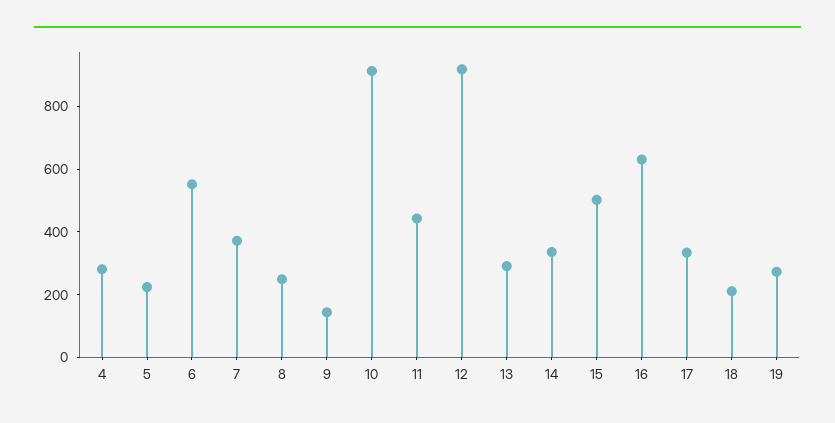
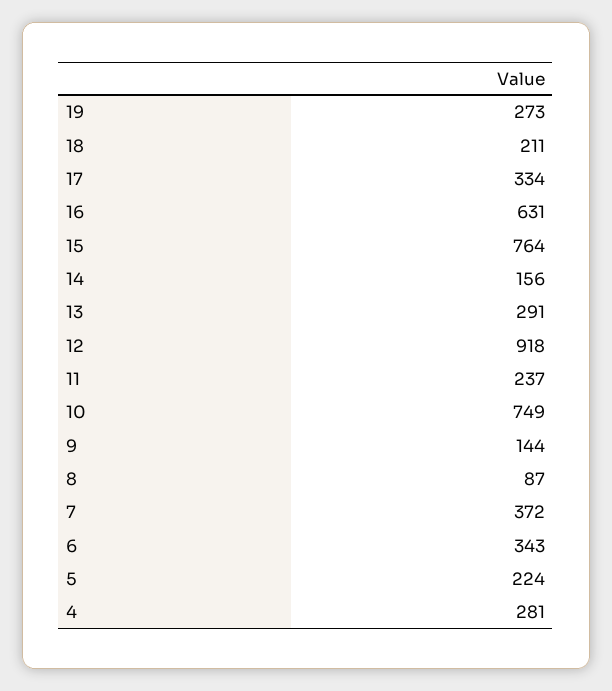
  {
    "4": 281,
    "5": 224,
-   "6": 550,
+   "6": 343,
    "7": 372,
-   "8": 250,
+   "8": 87,
    "9": 144,
-   "10": 900,
+   "10": 749,
-   "11": 450,
+   "11": 237,
    "12": 918,
    "13": 291,
-   "14": 350,
+   "14": 156,
-   "15": 500,
+   "15": 764,
    "16": 631,
    "17": 334,
    "18": 211,
    "19": 273
  }

